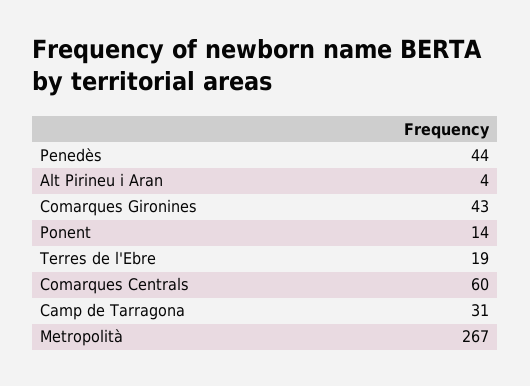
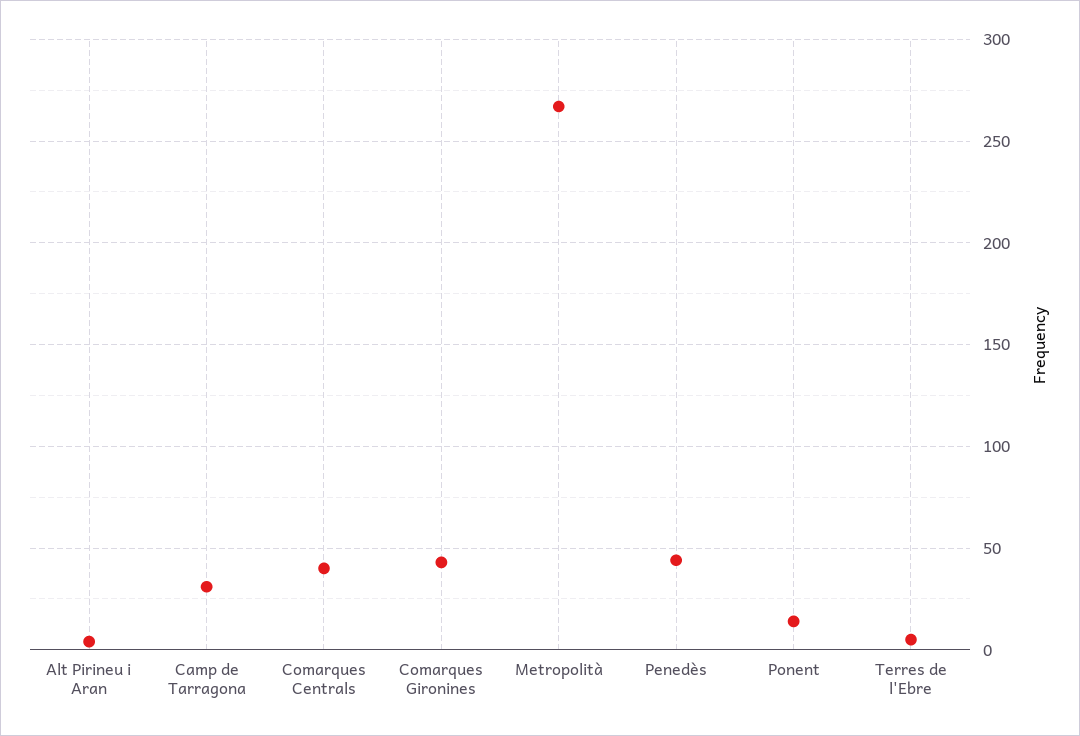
  {
    "Penedès": 44,
    "Alt Pirineu i Aran": 4,
    "Comarques Gironines": 43,
    "Ponent": 14,
-   "Terres de l'Ebre": 19,
+   "Terres de l'Ebre": 5,
-   "Comarques Centrals": 60,
+   "Comarques Centrals": 40,
    "Camp de Tarragona": 31,
    "Metropolità": 267
  }

